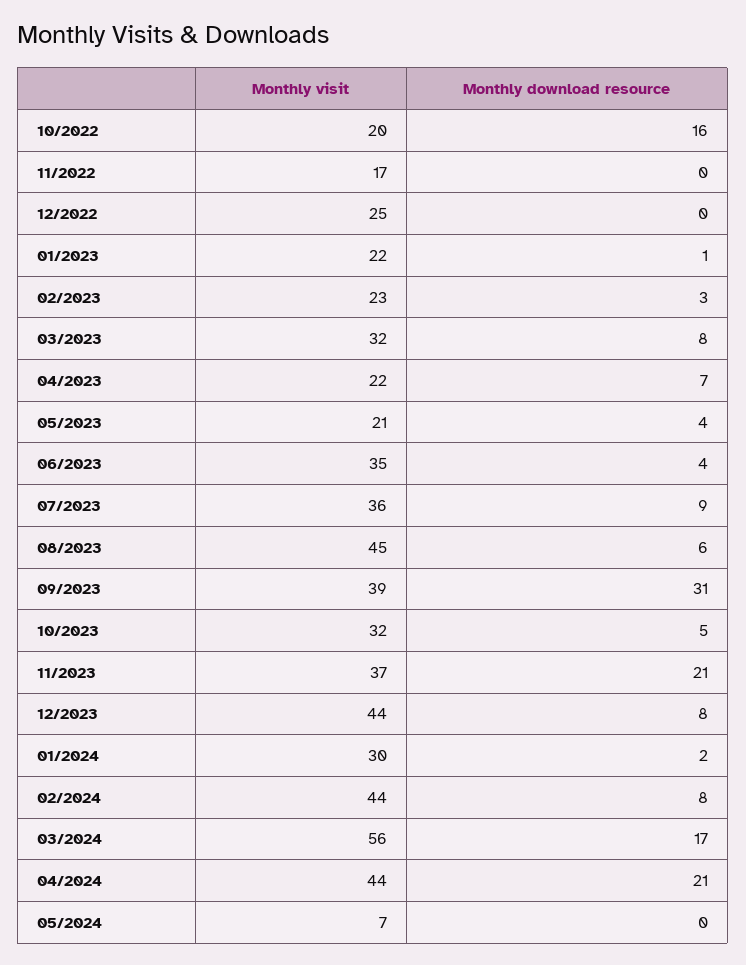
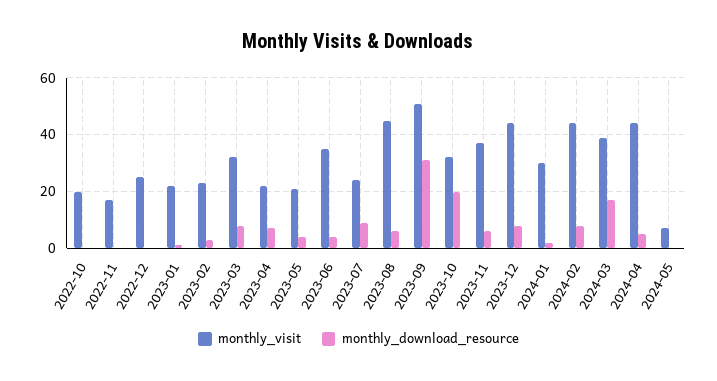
  {
    "Monthly visit": {
      "10/2022": 20,
      "11/2022": 17,
      "12/2022": 25,
      "01/2023": 22,
      "02/2023": 23,
      "03/2023": 32,
      "04/2023": 22,
      "05/2023": 21,
      "06/2023": 35,
-     "07/2023": 36,
+     "07/2023": 25,
      "08/2023": 45,
-     "09/2023": 39,
+     "09/2023": 50,
      "10/2023": 32,
      "11/2023": 37,
      "12/2023": 44,
      "01/2024": 30,
      "02/2024": 44,
-     "03/2024": 56,
+     "03/2024": 40,
      "04/2024": 44,
      "05/2024": 7
    },
    "Monthly download resource": {
-     "10/2022": 16,
+     "10/2022": 0,
      "11/2022": 0,
      "12/2022": 0,
      "01/2023": 1,
      "02/2023": 3,
      "03/2023": 8,
      "04/2023": 7,
      "05/2023": 4,
      "06/2023": 4,
      "07/2023": 9,
      "08/2023": 6,
      "09/2023": 31,
-     "10/2023": 5,
+     "10/2023": 20,
-     "11/2023": 21,
+     "11/2023": 5,
      "12/2023": 8,
      "01/2024": 2,
      "02/2024": 8,
      "03/2024": 17,
-     "04/2024": 21,
+     "04/2024": 5,
      "05/2024": 0
    }
  }

